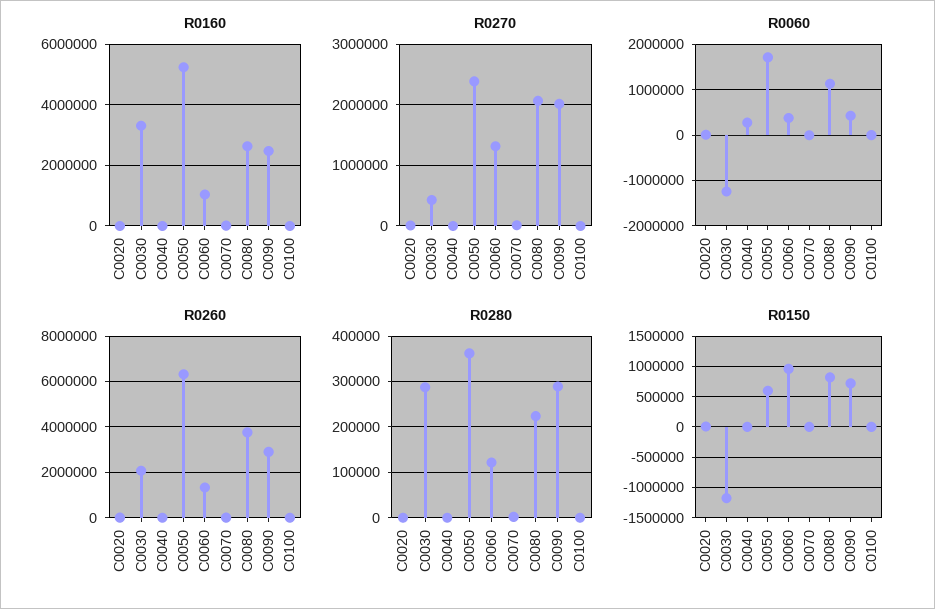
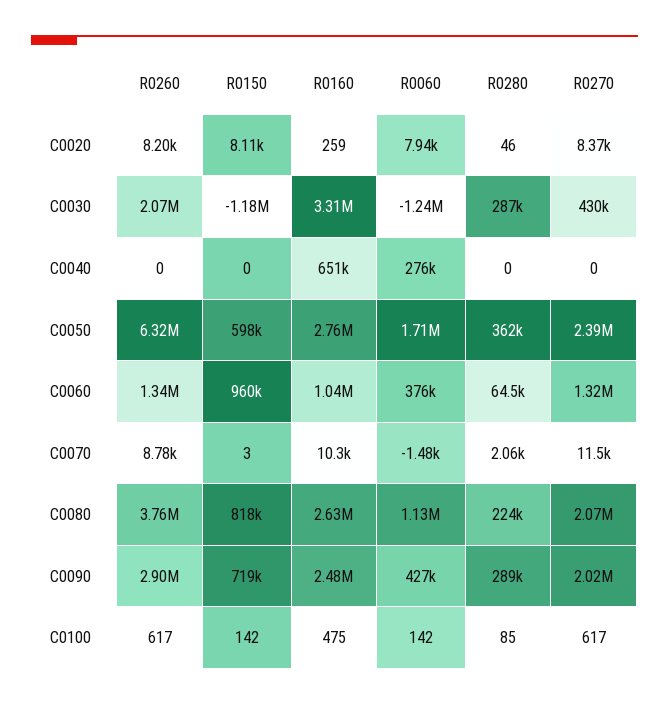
  {
    "R0160": {
      "C0020": 259,
      "C0030": 3310000,
-     "C0040": 0,
+     "C0040": 651000,
-     "C0050": 5200000,
+     "C0050": 2760000,
      "C0060": 1040000,
      "C0070": 10300,
      "C0080": 2630000,
      "C0090": 2480000,
      "C0100": 475
    },
    "R0270": {
      "C0020": 8370,
      "C0030": 430000,
      "C0040": 0,
      "C0050": 2390000,
      "C0060": 1320000,
      "C0070": 11500,
      "C0080": 2070000,
      "C0090": 2020000,
      "C0100": 617
    },
    "R0060": {
      "C0020": 7940,
      "C0030": -1240000,
      "C0040": 276000,
      "C0050": 1710000,
      "C0060": 376000,
      "C0070": -1480,
      "C0080": 1130000,
      "C0090": 427000,
      "C0100": 142
    },
    "R0260": {
      "C0020": 8200,
      "C0030": 2070000,
      "C0040": 0,
      "C0050": 6320000,
      "C0060": 1340000,
      "C0070": 8780,
      "C0080": 3760000,
      "C0090": 2900000,
      "C0100": 617
    },
    "R0280": {
      "C0020": 46,
      "C0030": 287000,
      "C0040": 0,
      "C0050": 362000,
-     "C0060": 120000,
+     "C0060": 64500,
      "C0070": 2060,
      "C0080": 224000,
      "C0090": 289000,
      "C0100": 85
    },
    "R0150": {
      "C0020": 8110,
      "C0030": -1180000,
      "C0040": 0,
      "C0050": 598000,
      "C0060": 960000,
      "C0070": 3,
      "C0080": 818000,
      "C0090": 719000,
      "C0100": 142
    }
  }

